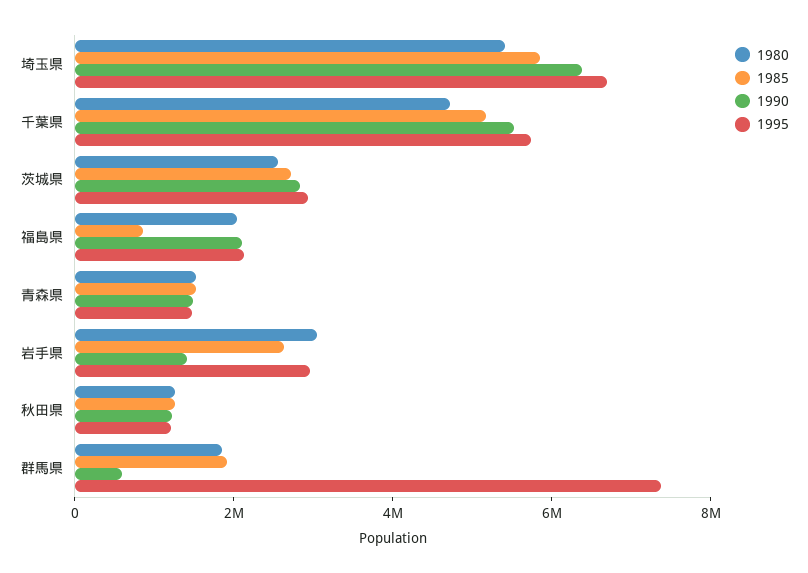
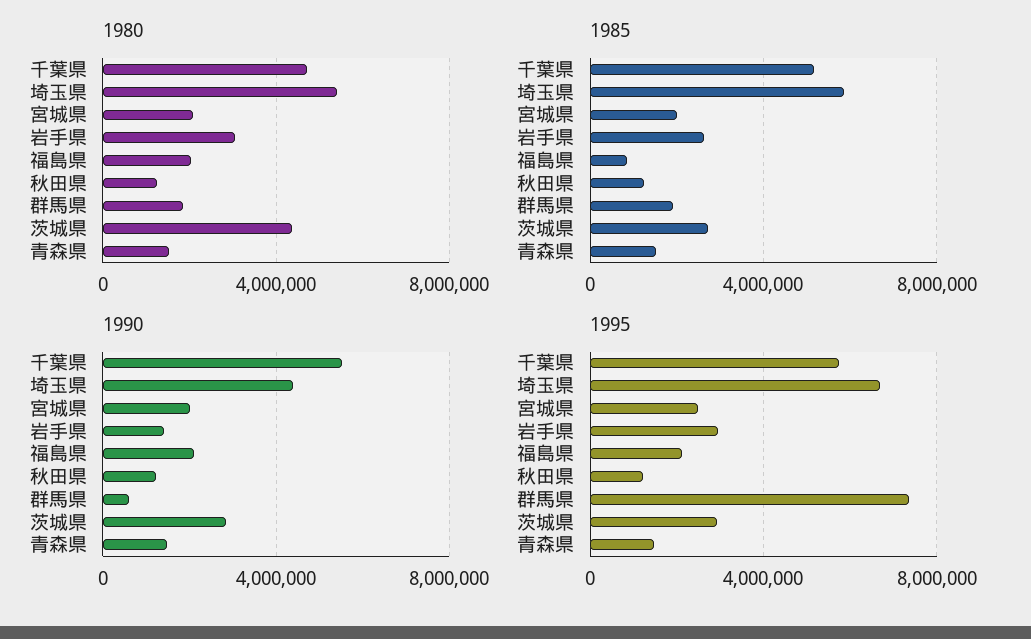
  {
    "1980": {
      "埼玉県": 5500000,
      "千葉県": 4500000,
-     "茨城県": 2500000,
+     "茨城県": 4500000,
      "福島県": 2000000,
      "青森県": 1500000,
      "岩手県": 3000000,
      "秋田県": 1500000,
-     "群馬県": 2000000
+     "群馬県": 2000000,
+     "宮城県": 2000000
    },
    "1985": {
      "埼玉県": 6000000,
      "千葉県": 5000000,
      "茨城県": 2500000,
      "福島県": 1000000,
      "青森県": 1500000,
      "岩手県": 2500000,
      "秋田県": 1500000,
-     "群馬県": 2000000
+     "群馬県": 2000000,
+     "宮城県": 2000000
    },
    "1990": {
-     "埼玉県": 6500000,
+     "埼玉県": 4500000,
      "千葉県": 5500000,
      "茨城県": 3000000,
      "福島県": 2000000,
      "青森県": 1500000,
      "岩手県": 1500000,
      "秋田県": 1000000,
-     "群馬県": 500000
+     "群馬県": 500000,
+     "宮城県": 2000000
    },
    "1995": {
      "埼玉県": 6500000,
      "千葉県": 5500000,
      "茨城県": 3000000,
      "福島県": 2000000,
      "青森県": 1500000,
      "岩手県": 3000000,
      "秋田県": 1000000,
-     "群馬県": 7500000
+     "群馬県": 7500000,
+     "宮城県": 2500000
    }
  }

